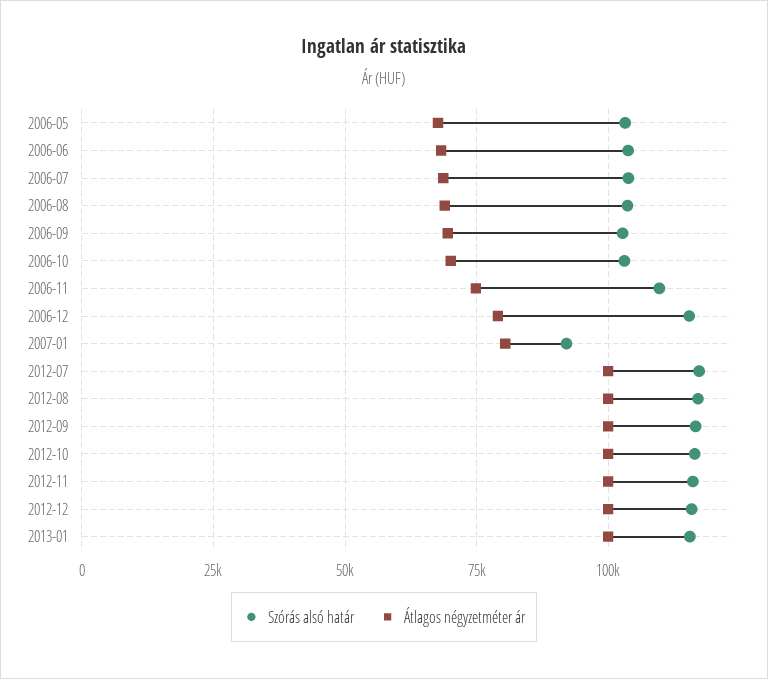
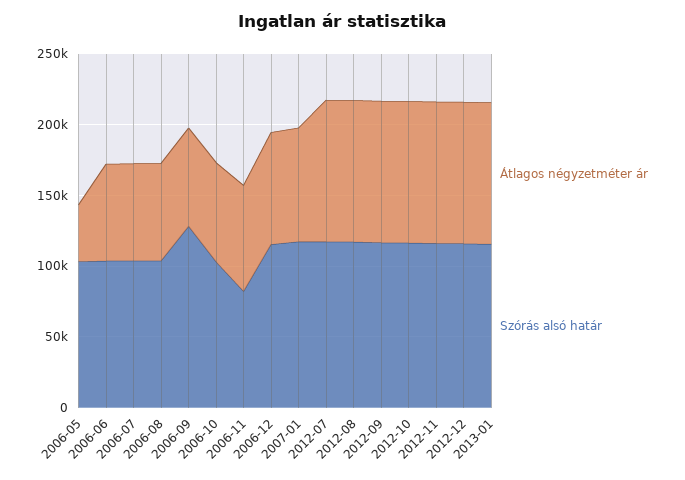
  {
    "Szórás alsó határ": {
      "2006-05": 102500,
      "2006-06": 105000,
      "2006-07": 105000,
      "2006-08": 102500,
-     "2006-09": 102500,
+     "2006-09": 130000,
      "2006-10": 102500,
-     "2006-11": 110000,
+     "2006-11": 80000,
      "2006-12": 115000,
-     "2007-01": 92500,
+     "2007-01": 120000,
      "2012-07": 117500,
      "2012-08": 117500,
      "2012-09": 117500,
      "2012-10": 117500,
      "2012-11": 115000,
      "2012-12": 115000,
      "2013-01": 115000
    },
    "Átlagos négyzetméter ár": {
-     "2006-05": 67500,
+     "2006-05": 40000,
      "2006-06": 67500,
      "2006-07": 67500,
      "2006-08": 70000,
      "2006-09": 70000,
      "2006-10": 70000,
      "2006-11": 75000,
      "2006-12": 80000,
      "2007-01": 80000,
      "2012-07": 100000,
      "2012-08": 100000,
      "2012-09": 100000,
      "2012-10": 100000,
      "2012-11": 100000,
      "2012-12": 100000,
      "2013-01": 100000
    }
  }

